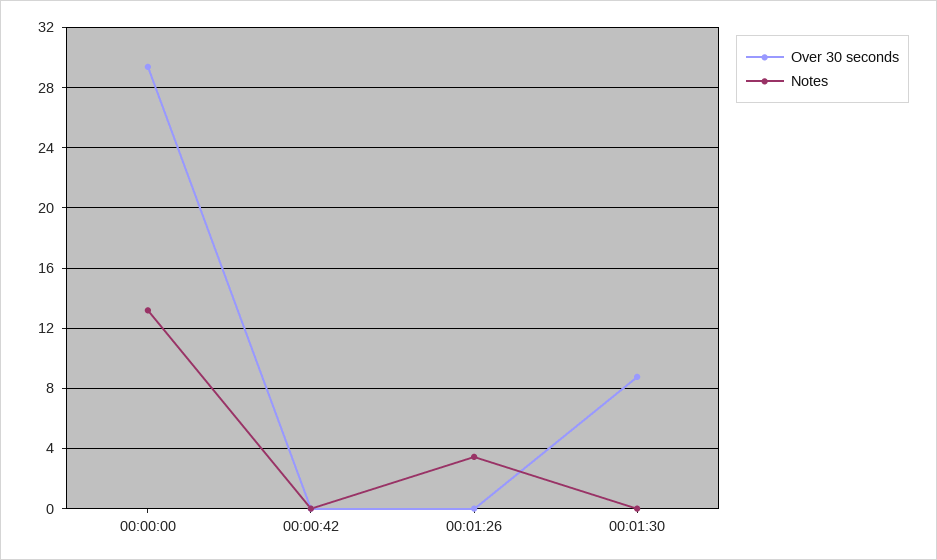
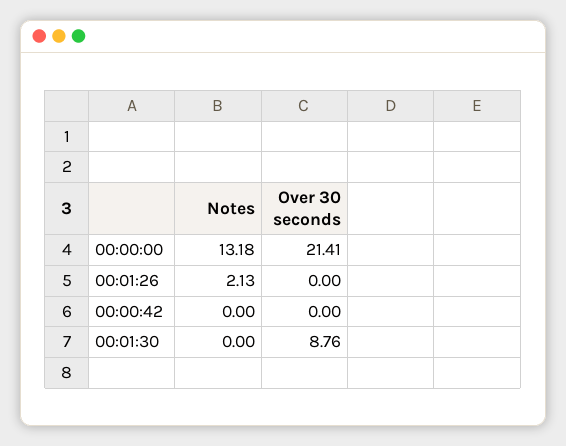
  {
    "Over 30 seconds": {
-     "00:00:00": 29.5,
+     "00:00:00": 21.41,
      "00:00:42": 0,
      "00:01:26": 0,
      "00:01:30": 8.76
    },
    "Notes": {
      "00:00:00": 13.18,
      "00:00:42": 0,
-     "00:01:26": 3.5,
+     "00:01:26": 2.13,
      "00:01:30": 0
    }
  }

